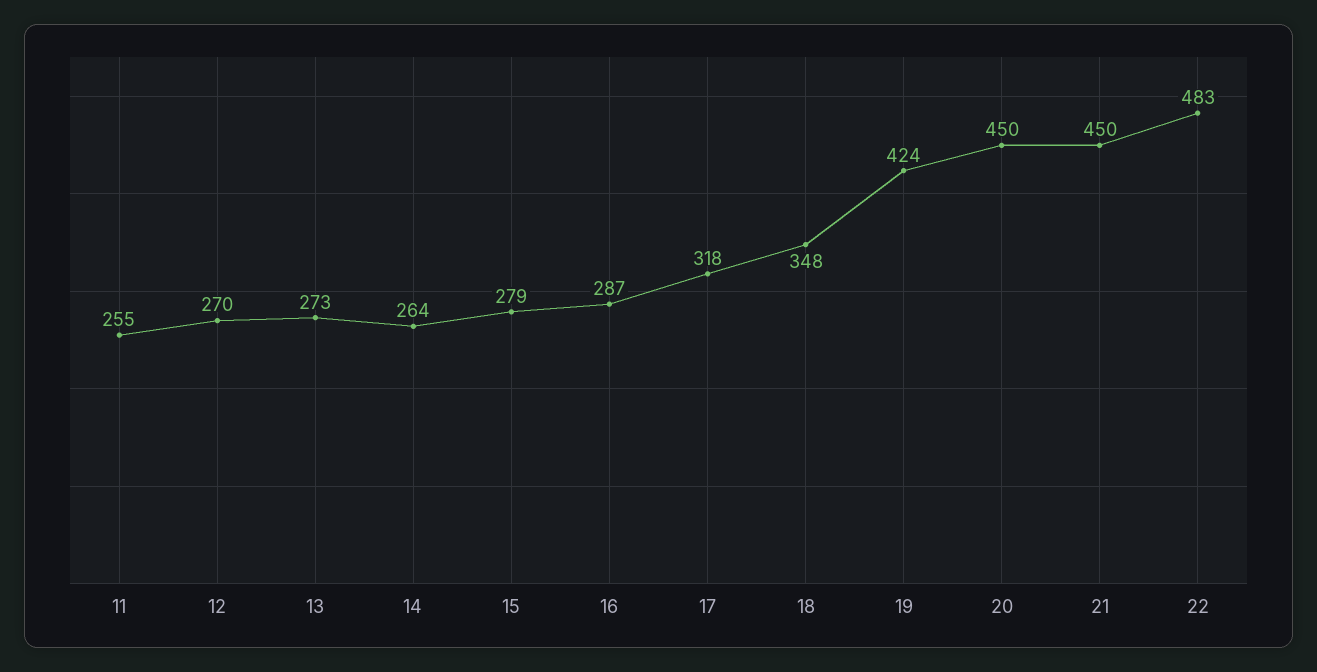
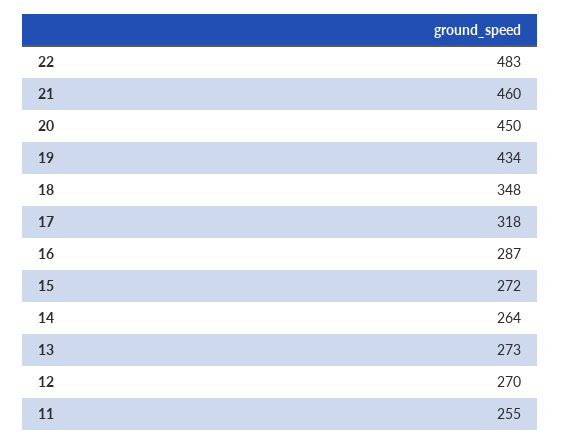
  {
    "11": 255,
    "12": 270,
    "13": 273,
    "14": 264,
-   "15": 279,
+   "15": 272,
    "16": 287,
    "17": 318,
    "18": 348,
-   "19": 424,
+   "19": 434,
    "20": 450,
-   "21": 450,
+   "21": 460,
    "22": 483
  }

